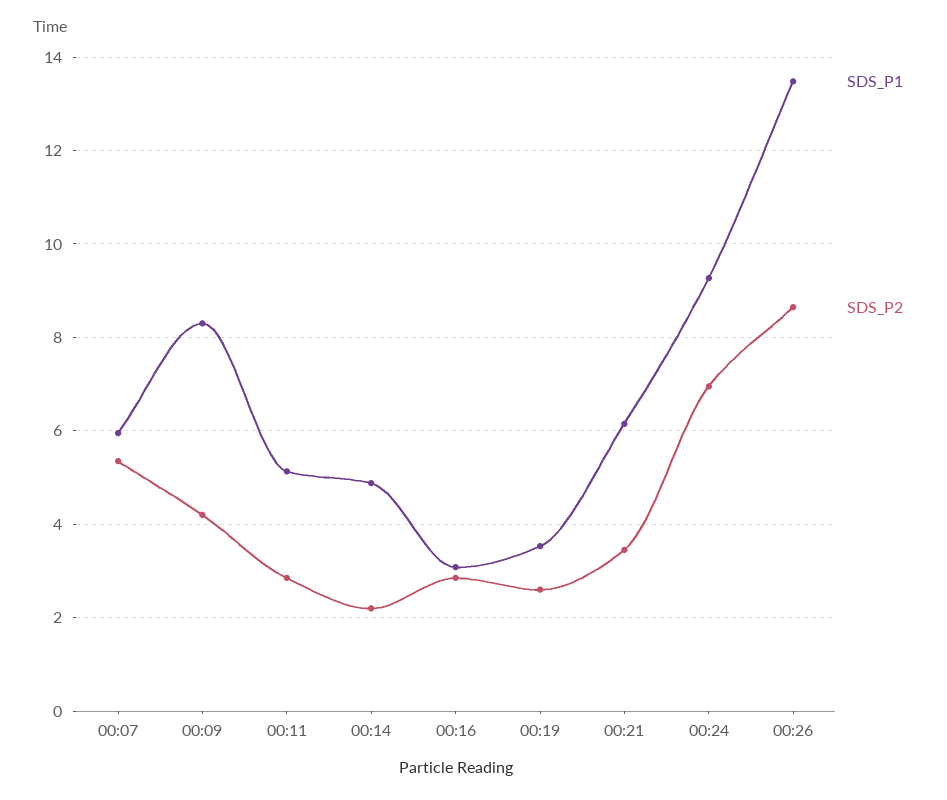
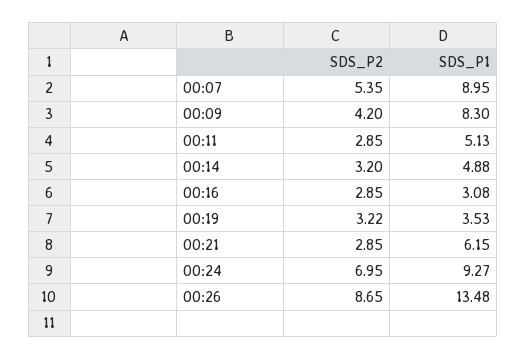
  {
    "SDS_P1": {
-     "00:07": 6,
+     "00:07": 8.95,
      "00:09": 8.3,
      "00:11": 5.13,
      "00:14": 4.88,
      "00:16": 3.08,
      "00:19": 3.53,
      "00:21": 6.15,
      "00:24": 9.27,
      "00:26": 13.48
    },
    "SDS_P2": {
      "00:07": 5.35,
      "00:09": 4.2,
      "00:11": 2.85,
-     "00:14": 2.2,
+     "00:14": 3.2,
      "00:16": 2.85,
-     "00:19": 2.6,
+     "00:19": 3.22,
-     "00:21": 3.4,
+     "00:21": 2.85,
      "00:24": 6.95,
      "00:26": 8.65
    }
  }

